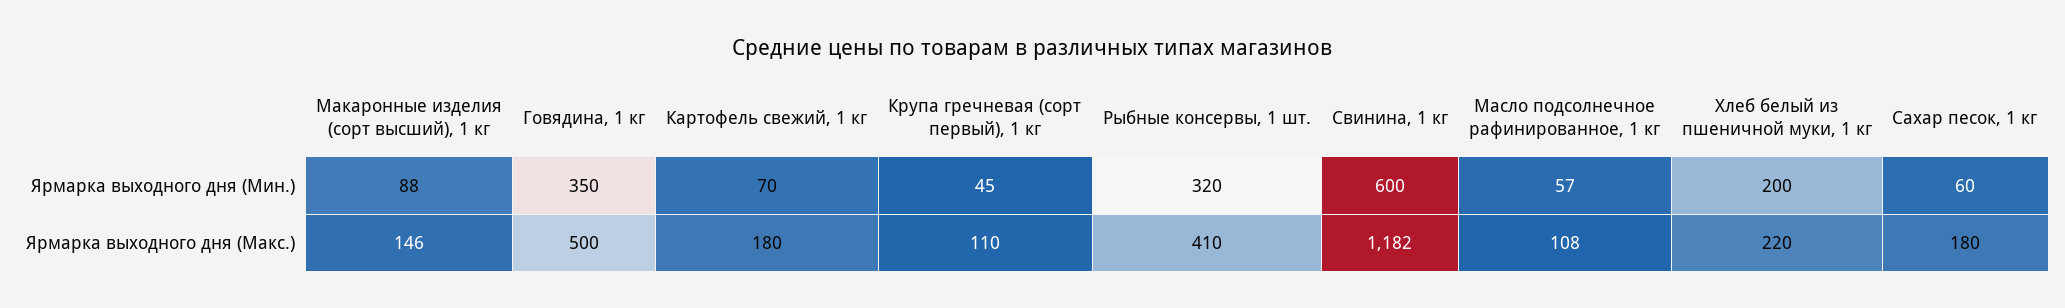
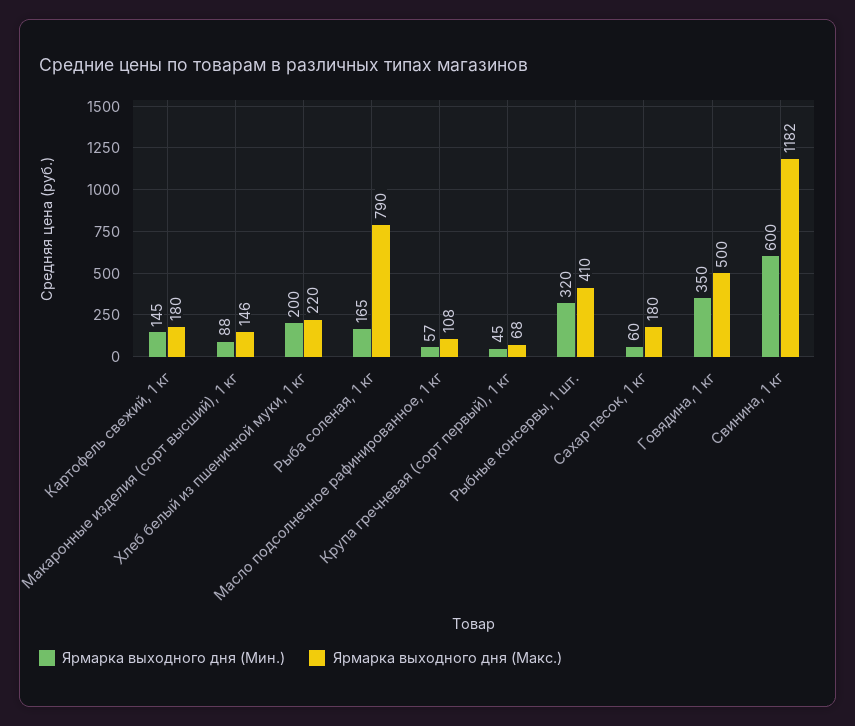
  {
    "Ярмарка выходного дня (Мин.)": {
      "Макаронные изделия (сорт высший), 1 кг": 88,
      "Говядина, 1 кг": 350,
-     "Картофель свежий, 1 кг": 70,
+     "Картофель свежий, 1 кг": 145,
      "Крупа гречневая (сорт первый), 1 кг": 45,
      "Рыбные консервы, 1 шт.": 320,
      "Свинина, 1 кг": 600,
      "Масло подсолнечное рафинированное, 1 кг": 57,
      "Хлеб белый из пшеничной муки, 1 кг": 200,
-     "Сахар песок, 1 кг": 60
+     "Сахар песок, 1 кг": 60,
+     "Рыба соленая, 1 кг": 165
    },
    "Ярмарка выходного дня (Макс.)": {
      "Макаронные изделия (сорт высший), 1 кг": 146,
      "Говядина, 1 кг": 500,
      "Картофель свежий, 1 кг": 180,
-     "Крупа гречневая (сорт первый), 1 кг": 110,
+     "Крупа гречневая (сорт первый), 1 кг": 68,
      "Рыбные консервы, 1 шт.": 410,
      "Свинина, 1 кг": 1182,
      "Масло подсолнечное рафинированное, 1 кг": 108,
      "Хлеб белый из пшеничной муки, 1 кг": 220,
-     "Сахар песок, 1 кг": 180
+     "Сахар песок, 1 кг": 180,
+     "Рыба соленая, 1 кг": 790
    }
  }

